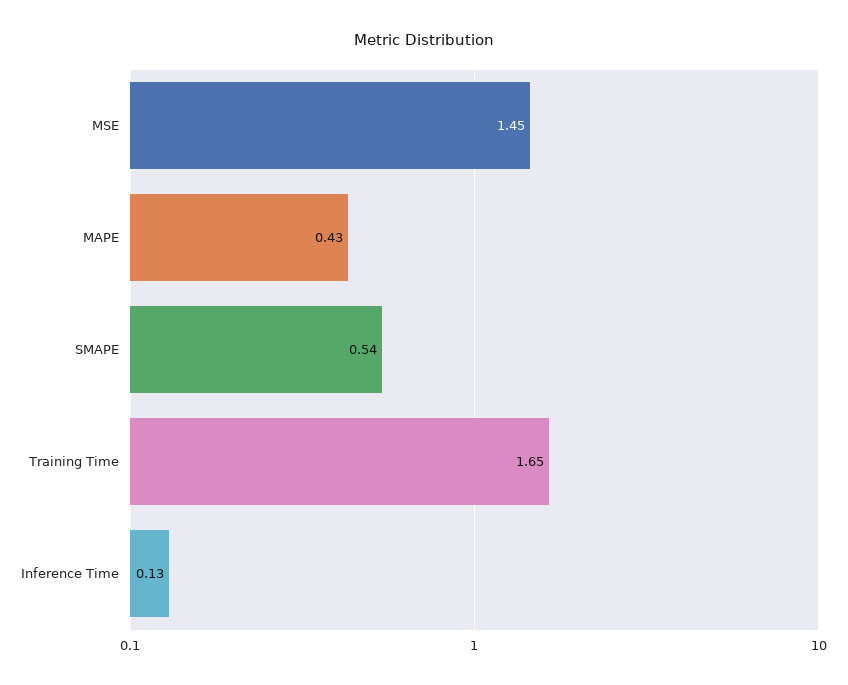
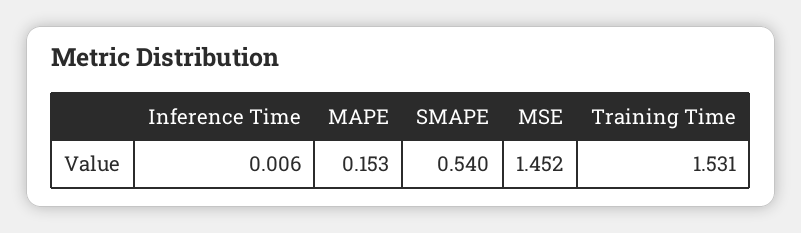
  {
    "MSE": 1.452,
-   "MAPE": 0.43,
+   "MAPE": 0.153,
    "SMAPE": 0.54,
-   "Training Time": 1.65,
+   "Training Time": 1.531,
-   "Inference Time": 0.13
+   "Inference Time": 0.006
  }

